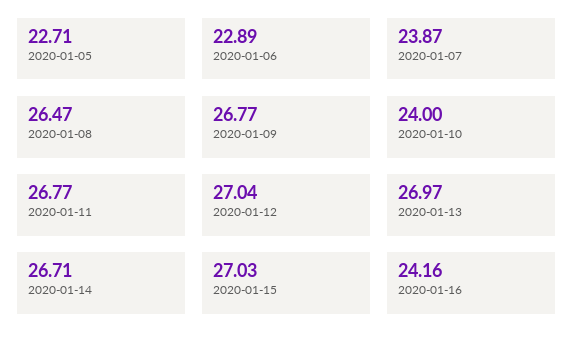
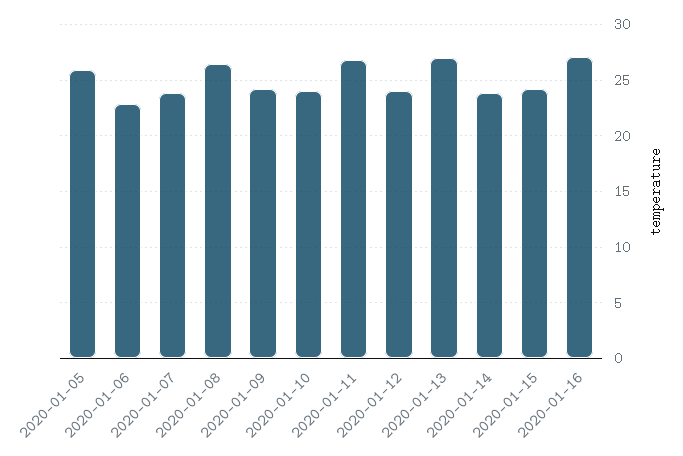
  {
-   "2020-01-05": 22.71,
+   "2020-01-05": 26,
    "2020-01-06": 22.89,
    "2020-01-07": 23.87,
    "2020-01-08": 26.47,
-   "2020-01-09": 26.77,
+   "2020-01-09": 24,
    "2020-01-10": 24,
    "2020-01-11": 26.77,
-   "2020-01-12": 27.04,
+   "2020-01-12": 24,
    "2020-01-13": 26.97,
-   "2020-01-14": 26.71,
+   "2020-01-14": 24,
-   "2020-01-15": 27.03,
+   "2020-01-15": 24,
-   "2020-01-16": 24.16
+   "2020-01-16": 27
  }

